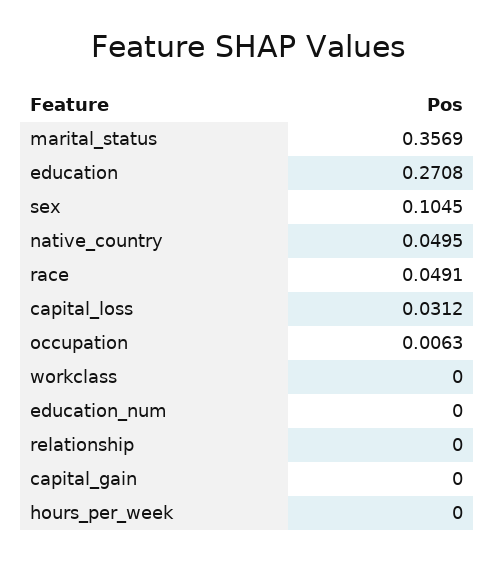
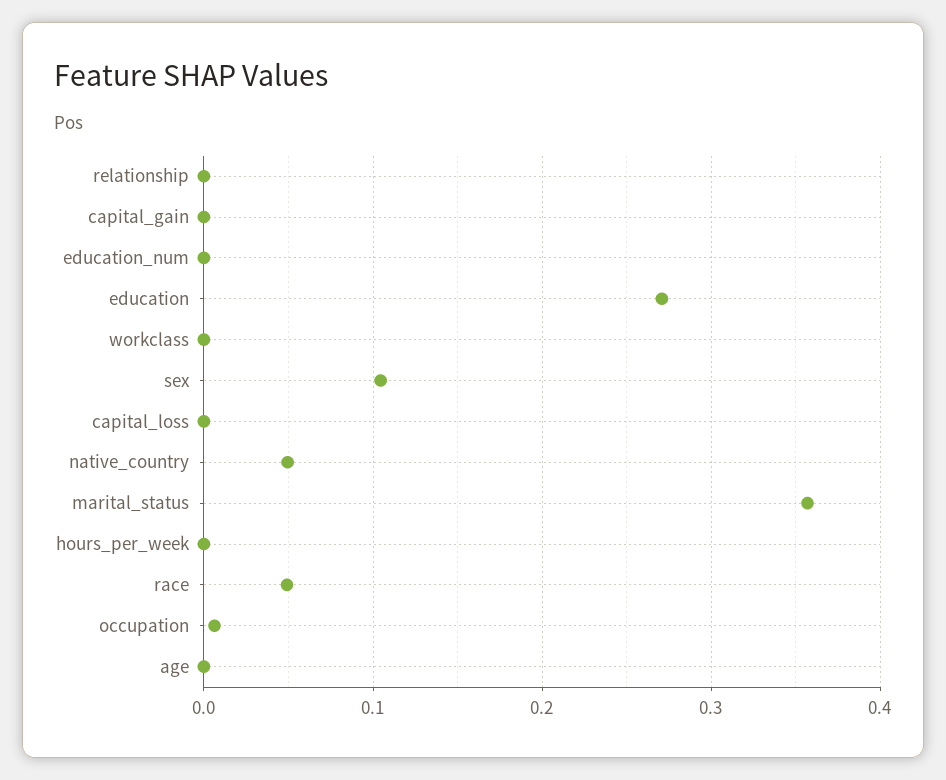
  {
    "marital_status": 0.3569,
    "education": 0.2708,
    "sex": 0.1045,
    "native_country": 0.0495,
    "race": 0.0491,
-   "capital_loss": 0.0312,
+   "capital_loss": 0,
    "occupation": 0.0063,
    "workclass": 0,
    "education_num": 0,
    "relationship": 0,
    "capital_gain": 0,
-   "hours_per_week": 0
+   "hours_per_week": 0,
+   "age": 0
  }

